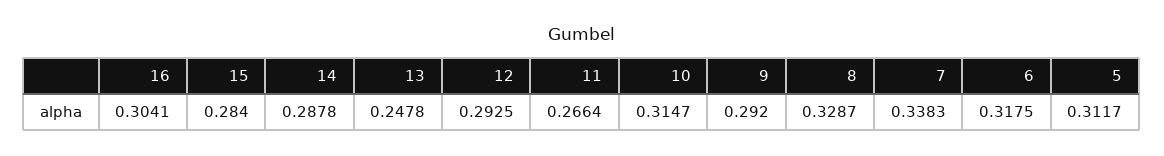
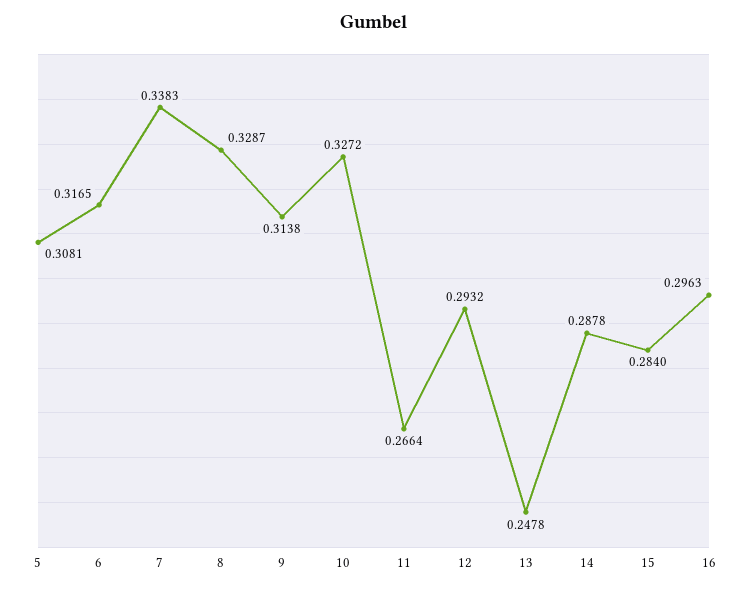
  {
-   "16": 0.3041,
+   "16": 0.2963,
    "15": 0.284,
    "14": 0.2878,
    "13": 0.2478,
-   "12": 0.2925,
+   "12": 0.2932,
    "11": 0.2664,
-   "10": 0.3147,
+   "10": 0.3272,
-   "9": 0.292,
+   "9": 0.3138,
    "8": 0.3287,
    "7": 0.3383,
-   "6": 0.3175,
+   "6": 0.3165,
-   "5": 0.3117
+   "5": 0.3081
  }

